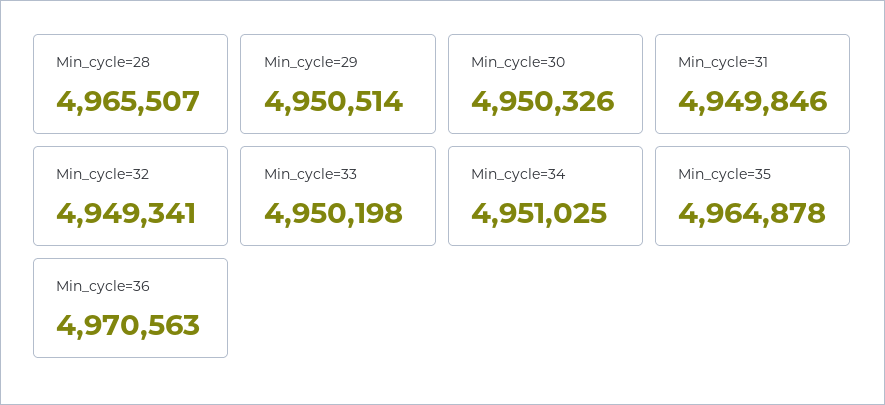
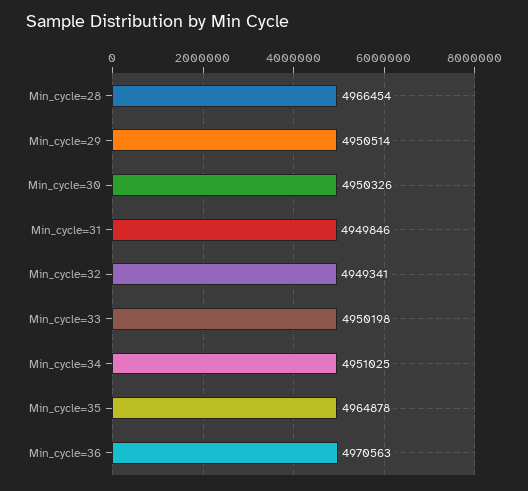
  {
-   "Min_cycle=28": 4965507,
+   "Min_cycle=28": 4966454,
    "Min_cycle=29": 4950514,
    "Min_cycle=30": 4950326,
    "Min_cycle=31": 4949846,
    "Min_cycle=32": 4949341,
    "Min_cycle=33": 4950198,
    "Min_cycle=34": 4951025,
    "Min_cycle=35": 4964878,
    "Min_cycle=36": 4970563
  }

